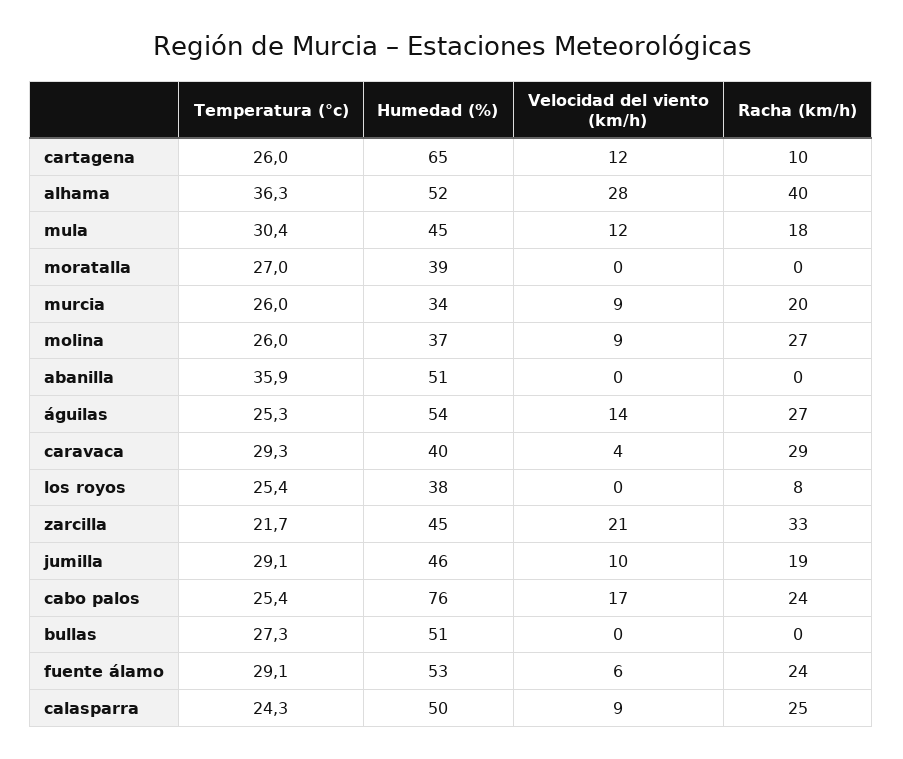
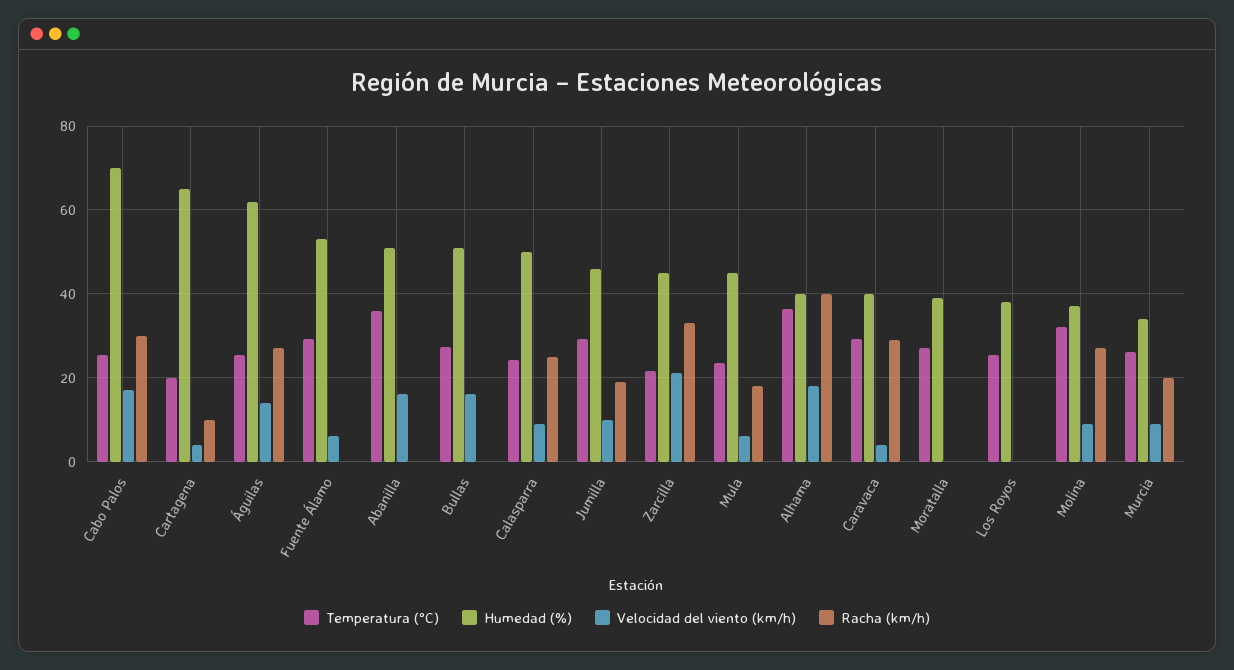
  {
    "Temperatura (°c)": {
-     "cartagena": 26,
+     "cartagena": 20,
      "alhama": 36.3,
-     "mula": 30.4,
+     "mula": 24,
      "moratalla": 27,
      "murcia": 26,
-     "molina": 26,
+     "molina": 32,
      "abanilla": 35.9,
      "águilas": 25.3,
      "caravaca": 29.3,
      "los royos": 25.4,
      "zarcilla": 21.7,
      "jumilla": 29.1,
      "cabo palos": 25.4,
      "bullas": 27.3,
      "fuente álamo": 29.1,
      "calasparra": 24.3
    },
    "Humedad (%)": {
      "cartagena": 65,
-     "alhama": 52,
+     "alhama": 40,
      "mula": 45,
      "moratalla": 39,
      "murcia": 34,
      "molina": 37,
      "abanilla": 51,
-     "águilas": 54,
+     "águilas": 62,
      "caravaca": 40,
      "los royos": 38,
      "zarcilla": 45,
      "jumilla": 46,
-     "cabo palos": 76,
+     "cabo palos": 70,
      "bullas": 51,
      "fuente álamo": 53,
      "calasparra": 50
    },
    "Velocidad del viento (km/h)": {
-     "cartagena": 12,
+     "cartagena": 4,
-     "alhama": 28,
+     "alhama": 18,
-     "mula": 12,
+     "mula": 6,
      "moratalla": 0,
      "murcia": 9,
      "molina": 9,
-     "abanilla": 0,
+     "abanilla": 16,
      "águilas": 14,
      "caravaca": 4,
      "los royos": 0,
      "zarcilla": 21,
      "jumilla": 10,
      "cabo palos": 17,
-     "bullas": 0,
+     "bullas": 16,
      "fuente álamo": 6,
      "calasparra": 9
    },
    "Racha (km/h)": {
      "cartagena": 10,
      "alhama": 40,
      "mula": 18,
      "moratalla": 0,
      "murcia": 20,
      "molina": 27,
      "abanilla": 0,
      "águilas": 27,
      "caravaca": 29,
-     "los royos": 8,
+     "los royos": 0,
      "zarcilla": 33,
      "jumilla": 19,
-     "cabo palos": 24,
+     "cabo palos": 30,
      "bullas": 0,
-     "fuente álamo": 24,
+     "fuente álamo": 0,
      "calasparra": 25
    }
  }

